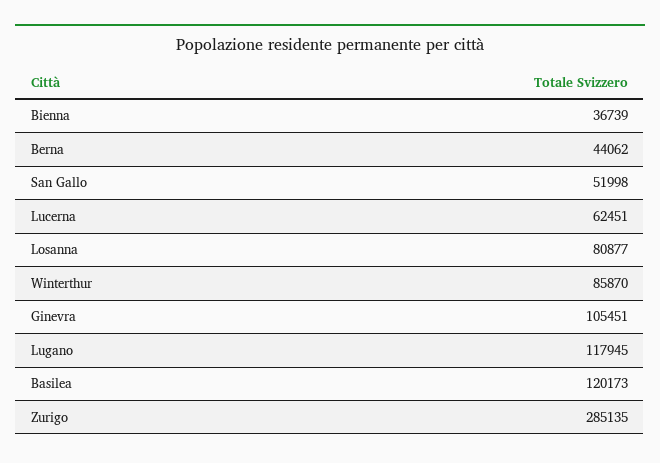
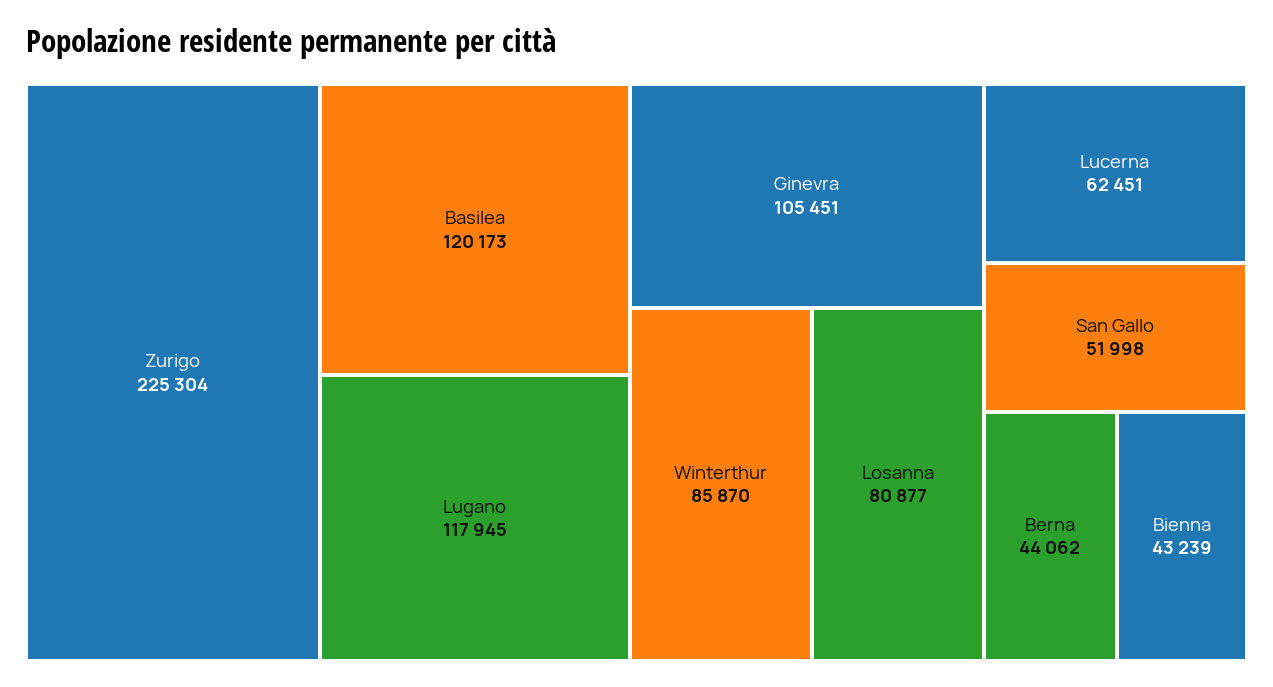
  {
-   "Bienna": 36739,
+   "Bienna": 43239,
    "Berna": 44062,
    "San Gallo": 51998,
    "Lucerna": 62451,
    "Losanna": 80877,
    "Winterthur": 85870,
    "Ginevra": 105451,
    "Lugano": 117945,
    "Basilea": 120173,
-   "Zurigo": 285135
+   "Zurigo": 225304
  }

